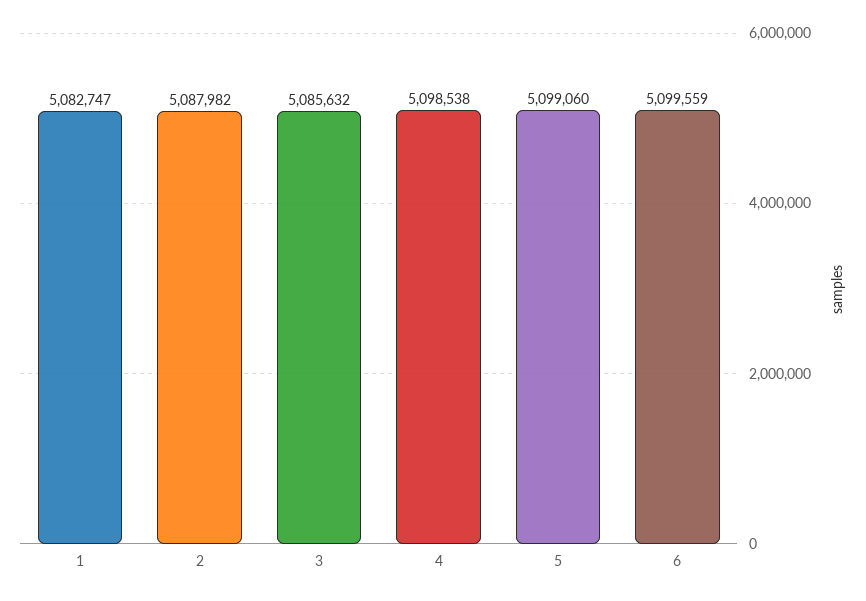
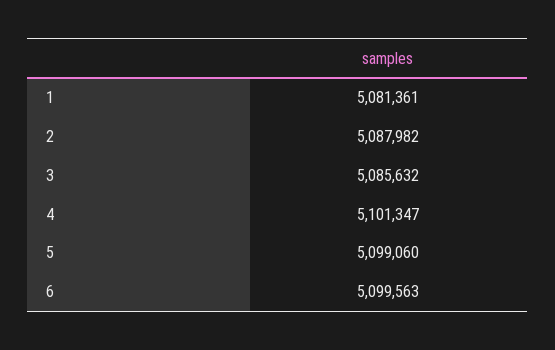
  {
-   "1": 5082747,
+   "1": 5081361,
    "2": 5087982,
    "3": 5085632,
-   "4": 5098538,
+   "4": 5101347,
    "5": 5099060,
-   "6": 5099559
+   "6": 5099563
  }

